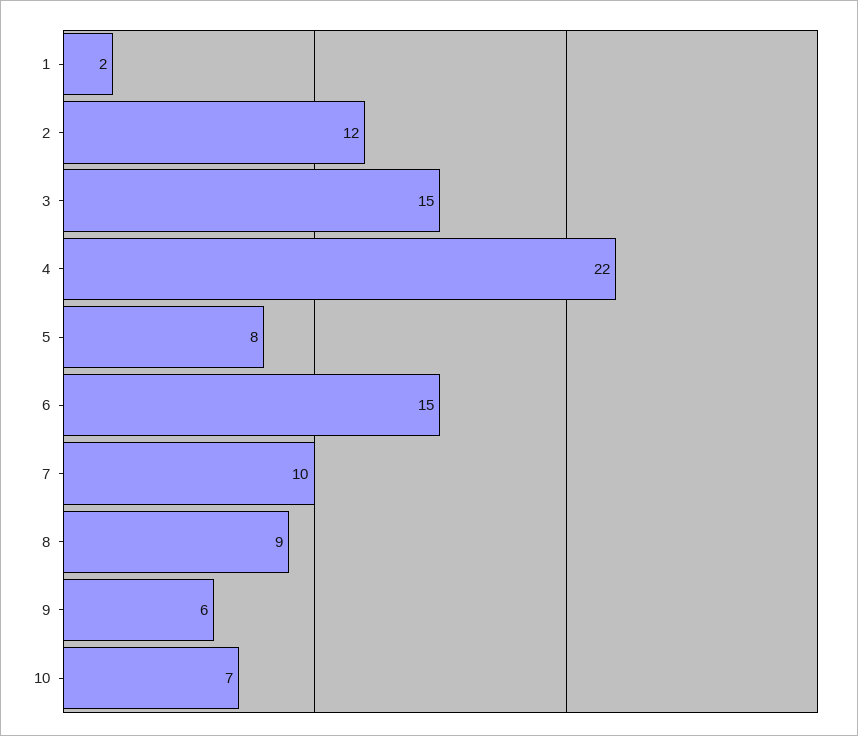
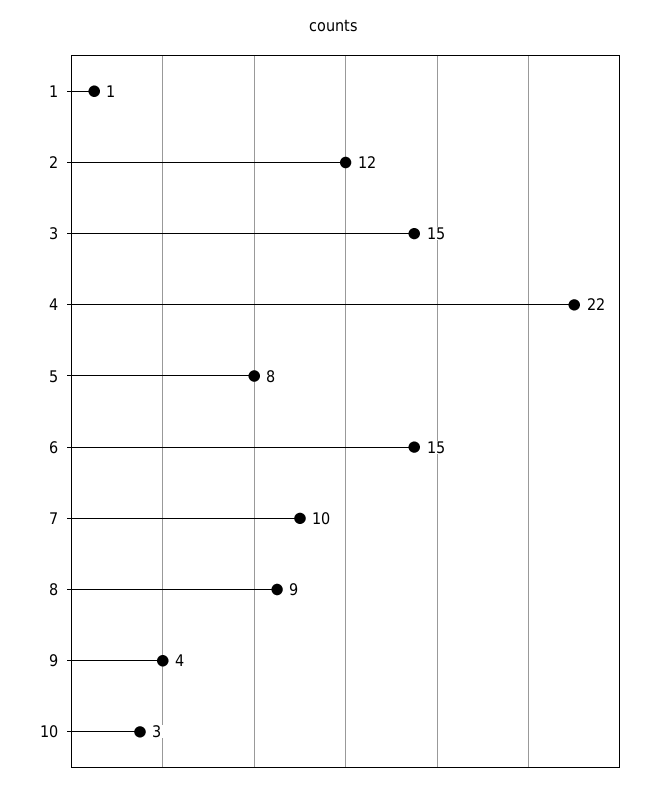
  {
-   "1": 2,
+   "1": 1,
    "2": 12,
    "3": 15,
    "4": 22,
    "5": 8,
    "6": 15,
    "7": 10,
    "8": 9,
-   "9": 6,
+   "9": 4,
-   "10": 7
+   "10": 3
  }

